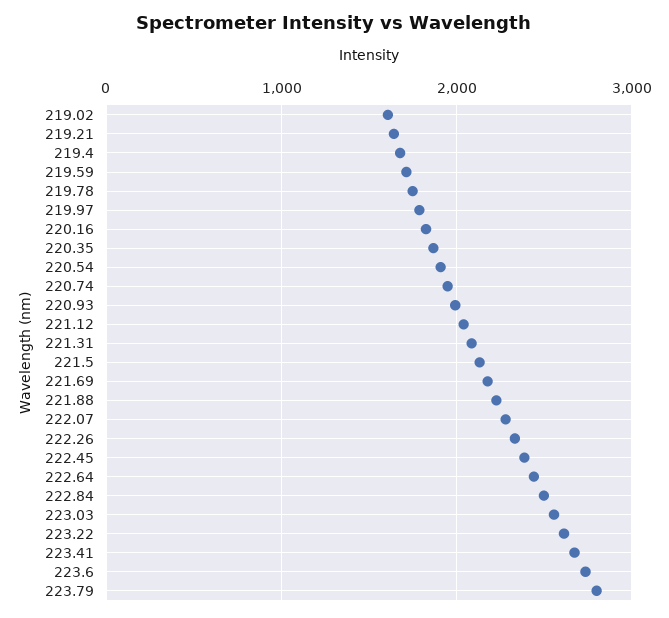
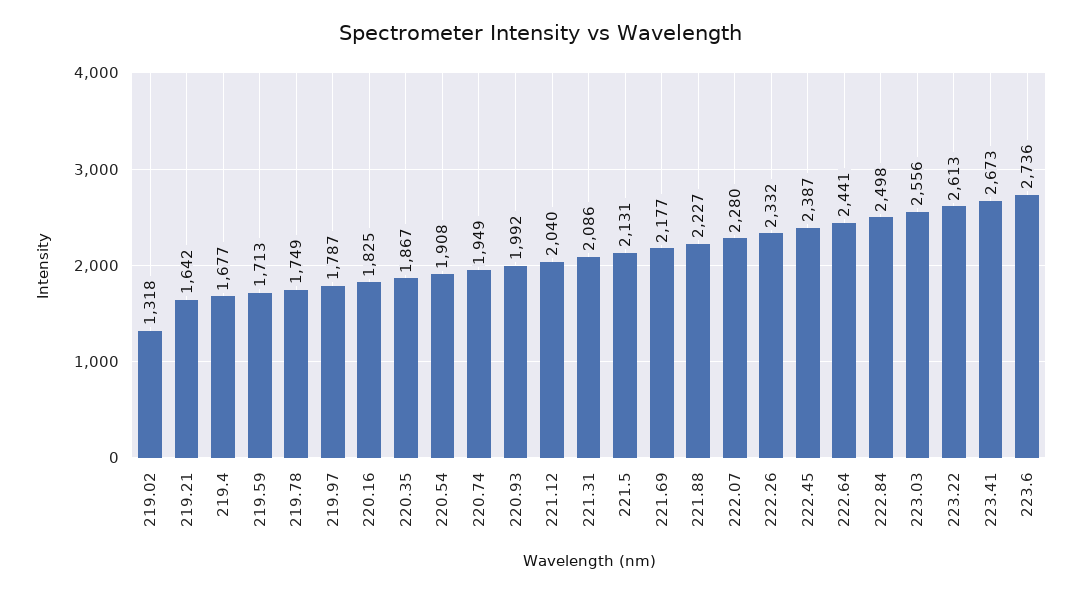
  {
-   "219.02": 1600,
+   "219.02": 1318,
    "219.21": 1642,
    "219.4": 1677,
    "219.59": 1713,
    "219.78": 1749,
    "219.97": 1787,
    "220.16": 1825,
    "220.35": 1867,
    "220.54": 1908,
    "220.74": 1949,
    "220.93": 1992,
    "221.12": 2040,
    "221.31": 2086,
    "221.5": 2131,
    "221.69": 2177,
    "221.88": 2227,
    "222.07": 2280,
    "222.26": 2332,
    "222.45": 2387,
    "222.64": 2441,
    "222.84": 2498,
    "223.03": 2556,
    "223.22": 2613,
    "223.41": 2673,
-   "223.6": 2736,
+   "223.6": 2736
-   "223.79": 2800
  }

